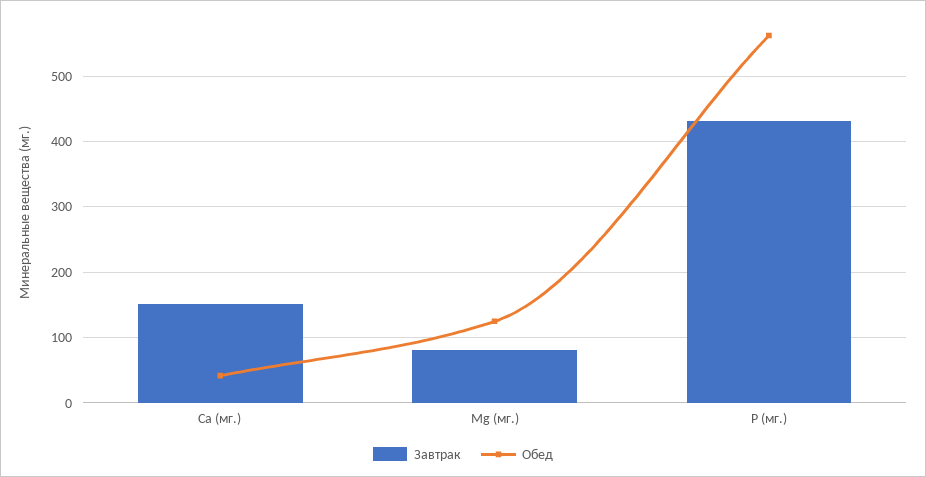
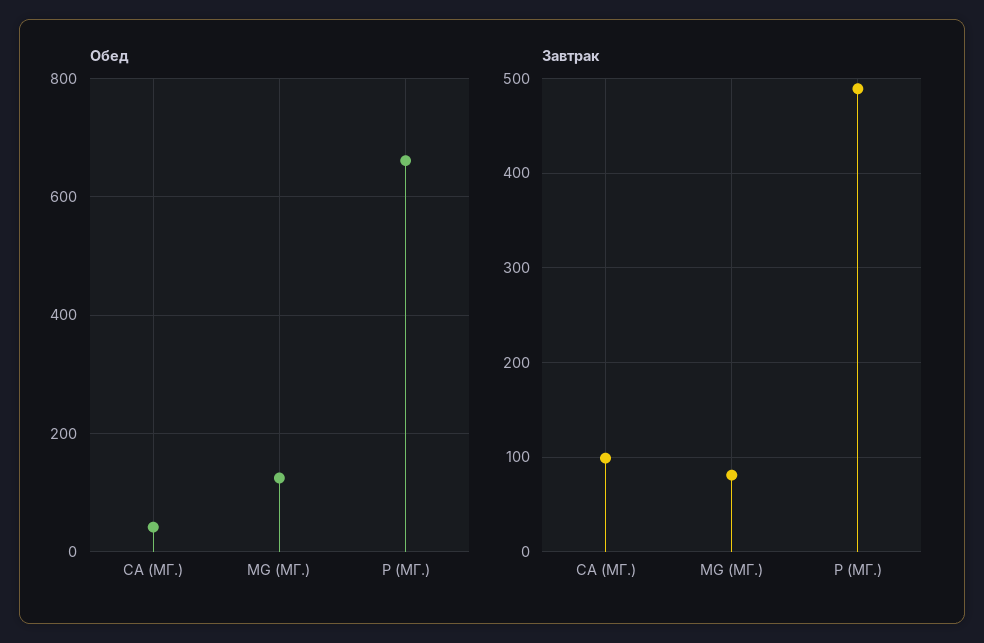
  {
    "Завтрак": {
-     "Ca (мг.)": 150,
+     "Ca (мг.)": 100,
      "Mg (мг.)": 80,
-     "P (мг.)": 430
+     "P (мг.)": 490
    },
    "Обед": {
      "Ca (мг.)": 40,
      "Mg (мг.)": 120,
-     "P (мг.)": 560
+     "P (мг.)": 660
    }
  }

